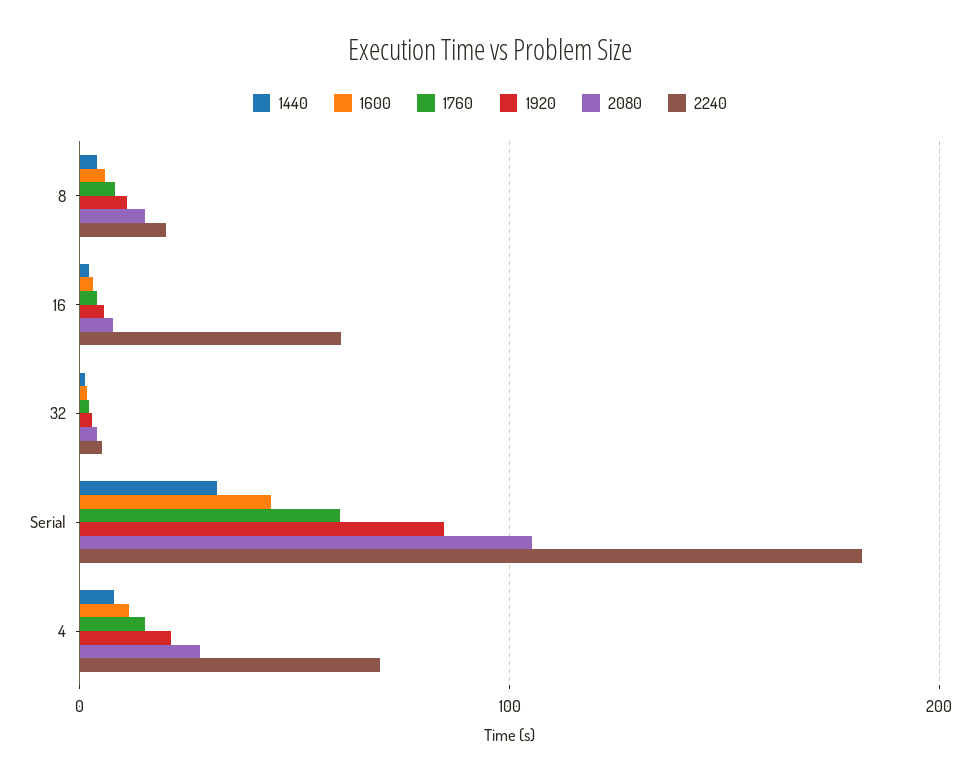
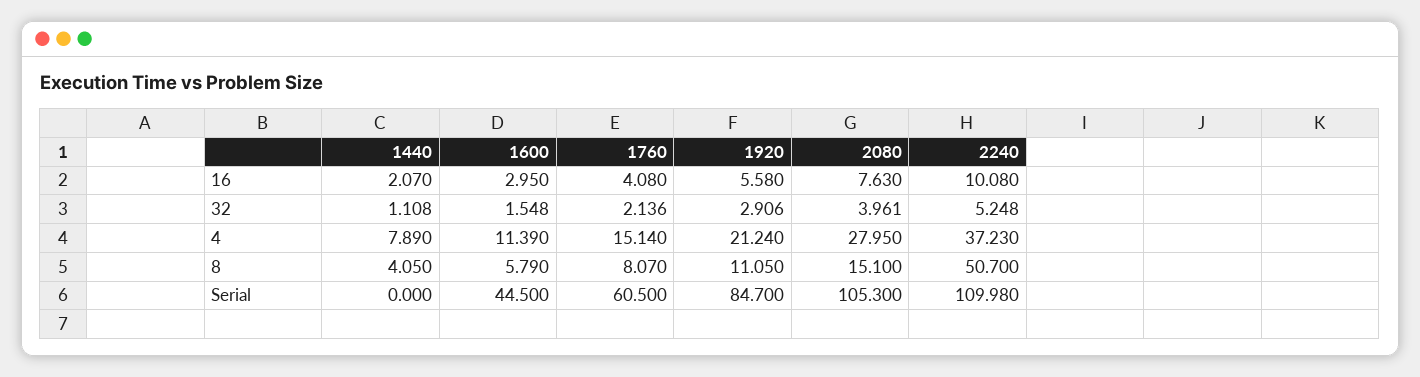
  {
    "1440": {
      "8": 4.05,
      "16": 2.07,
      "32": 1.108,
-     "Serial": 30,
+     "Serial": 0,
      "4": 7.89
    },
    "1600": {
      "8": 5.79,
      "16": 2.95,
      "32": 1.548,
      "Serial": 44.5,
      "4": 11.39
    },
    "1760": {
      "8": 8.07,
      "16": 4.08,
      "32": 2.136,
      "Serial": 60.5,
      "4": 15.14
    },
    "1920": {
      "8": 11.05,
      "16": 5.58,
      "32": 2.906,
      "Serial": 84.7,
      "4": 21.24
    },
    "2080": {
      "8": 15.1,
      "16": 7.63,
      "32": 3.961,
      "Serial": 105.3,
      "4": 27.95
    },
    "2240": {
-     "8": 20,
+     "8": 50.7,
-     "16": 60,
+     "16": 10.08,
      "32": 5.248,
-     "Serial": 180,
+     "Serial": 109.98,
-     "4": 70
+     "4": 37.23
    }
  }

